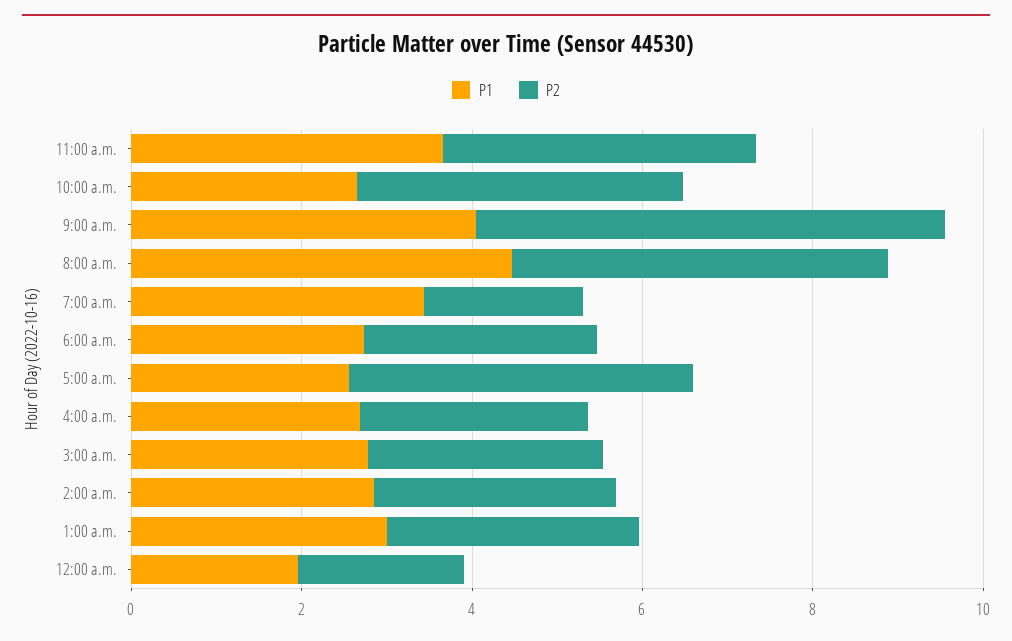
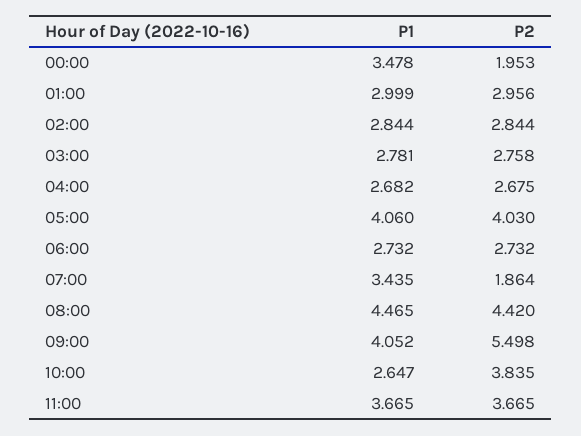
  {
    "P1": {
      "11:00 a.m.": 3.665,
      "10:00 a.m.": 2.647,
      "9:00 a.m.": 4.052,
      "8:00 a.m.": 4.465,
      "7:00 a.m.": 3.435,
      "6:00 a.m.": 2.732,
-     "5:00 a.m.": 2.5,
+     "5:00 a.m.": 4.06,
      "4:00 a.m.": 2.682,
      "3:00 a.m.": 2.781,
      "2:00 a.m.": 2.844,
      "1:00 a.m.": 2.999,
-     "12:00 a.m.": 2
+     "12:00 a.m.": 3.478
    },
    "P2": {
      "11:00 a.m.": 3.665,
      "10:00 a.m.": 3.835,
      "9:00 a.m.": 5.498,
      "8:00 a.m.": 4.42,
      "7:00 a.m.": 1.864,
      "6:00 a.m.": 2.732,
      "5:00 a.m.": 4.03,
      "4:00 a.m.": 2.675,
      "3:00 a.m.": 2.758,
      "2:00 a.m.": 2.844,
      "1:00 a.m.": 2.956,
      "12:00 a.m.": 1.953
    }
  }

